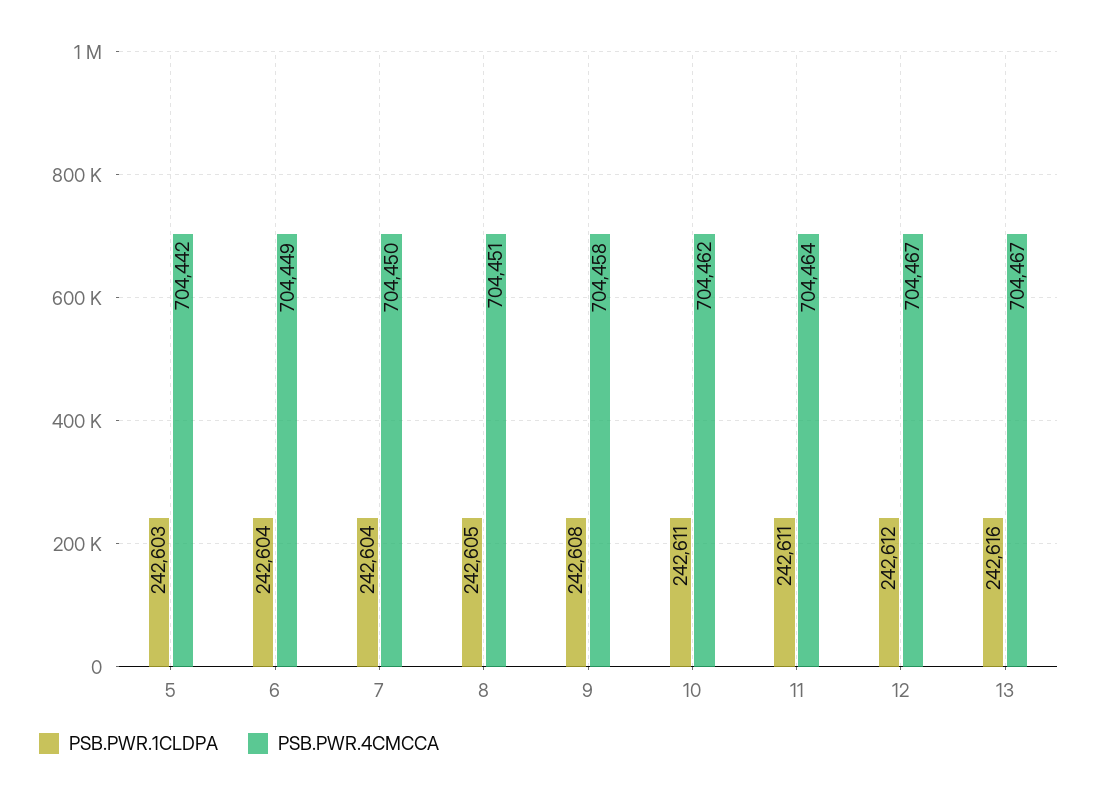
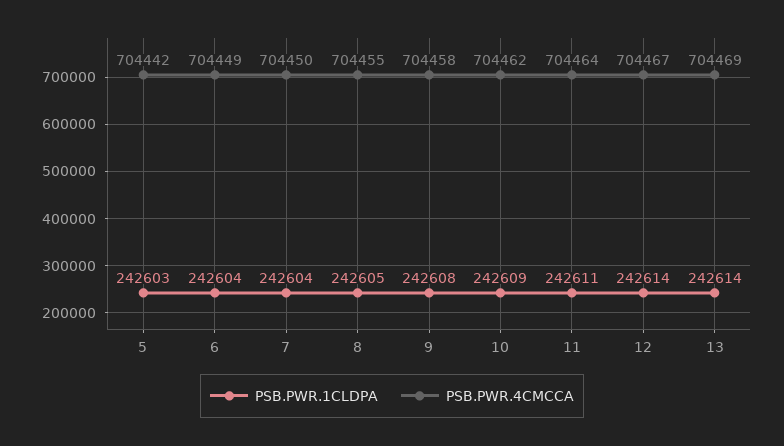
  {
    "PSB.PWR.1CLDPA": {
      "5": 242603,
      "6": 242604,
      "7": 242604,
      "8": 242605,
      "9": 242608,
-     "10": 242611,
+     "10": 242609,
      "11": 242611,
-     "12": 242612,
+     "12": 242614,
-     "13": 242616
+     "13": 242614
    },
    "PSB.PWR.4CMCCA": {
      "5": 704442,
      "6": 704449,
      "7": 704450,
-     "8": 704451,
+     "8": 704455,
      "9": 704458,
      "10": 704462,
      "11": 704464,
      "12": 704467,
-     "13": 704467
+     "13": 704469
    }
  }

